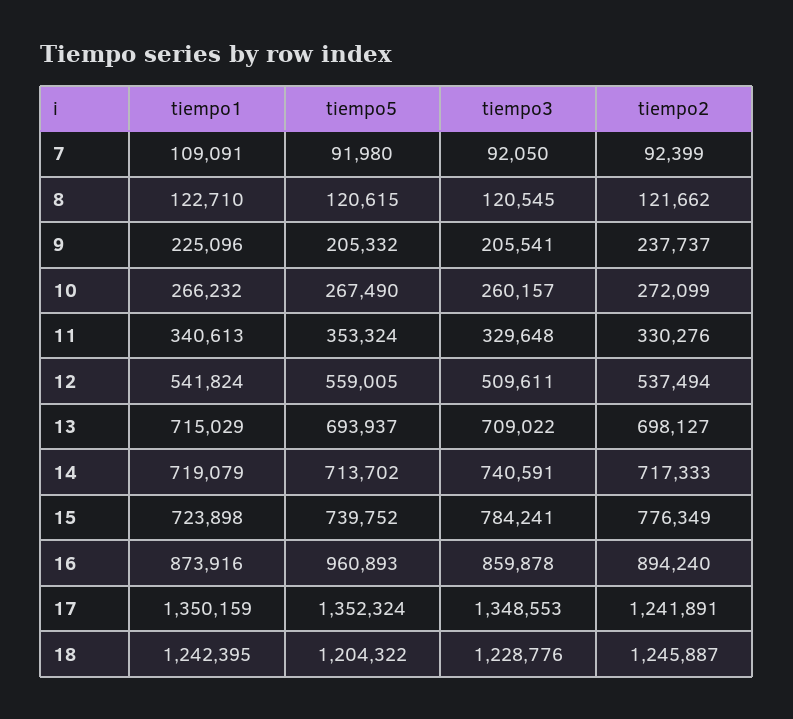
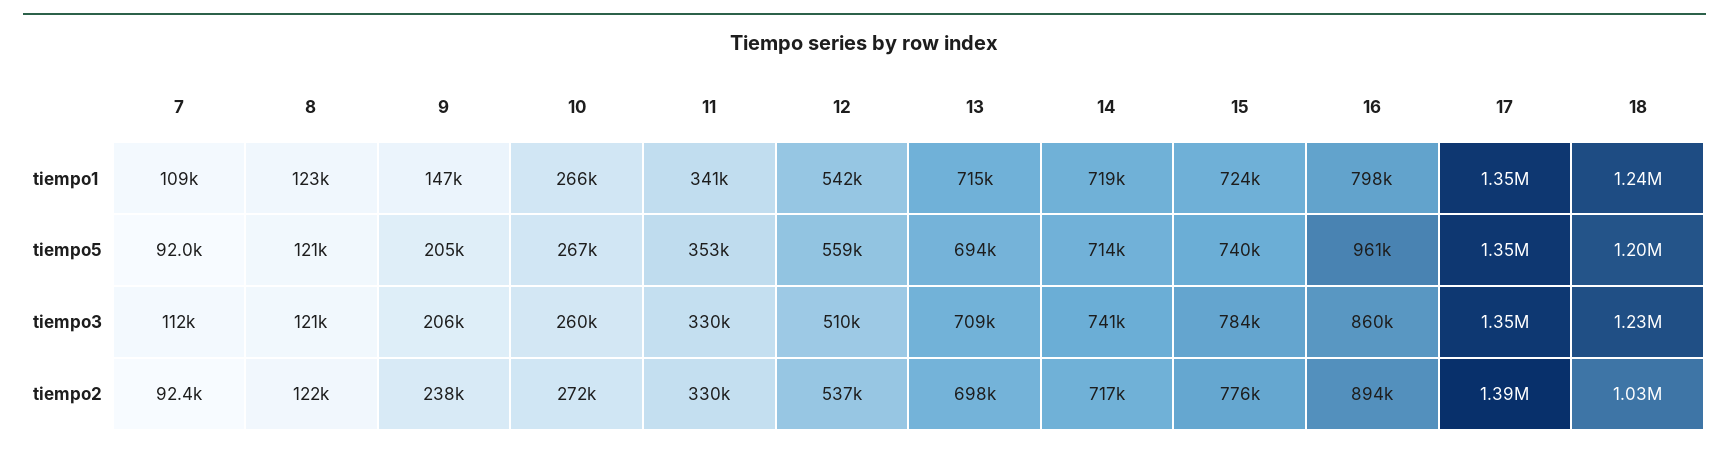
  {
    "tiempo1": {
      "7": 109091,
      "8": 122710,
-     "9": 225096,
+     "9": 147000,
      "10": 266232,
      "11": 340613,
      "12": 541824,
      "13": 715029,
      "14": 719079,
      "15": 723898,
-     "16": 873916,
+     "16": 798000,
      "17": 1350159,
      "18": 1242395
    },
    "tiempo5": {
      "7": 91980,
      "8": 120615,
      "9": 205332,
      "10": 267490,
      "11": 353324,
      "12": 559005,
      "13": 693937,
      "14": 713702,
      "15": 739752,
      "16": 960893,
      "17": 1352324,
      "18": 1204322
    },
    "tiempo3": {
-     "7": 92050,
+     "7": 112000,
      "8": 120545,
      "9": 205541,
      "10": 260157,
      "11": 329648,
      "12": 509611,
      "13": 709022,
      "14": 740591,
      "15": 784241,
      "16": 859878,
      "17": 1348553,
      "18": 1228776
    },
    "tiempo2": {
      "7": 92399,
      "8": 121662,
      "9": 237737,
      "10": 272099,
      "11": 330276,
      "12": 537494,
      "13": 698127,
      "14": 717333,
      "15": 776349,
      "16": 894240,
-     "17": 1241891,
+     "17": 1390000,
-     "18": 1245887
+     "18": 1030000
    }
  }

